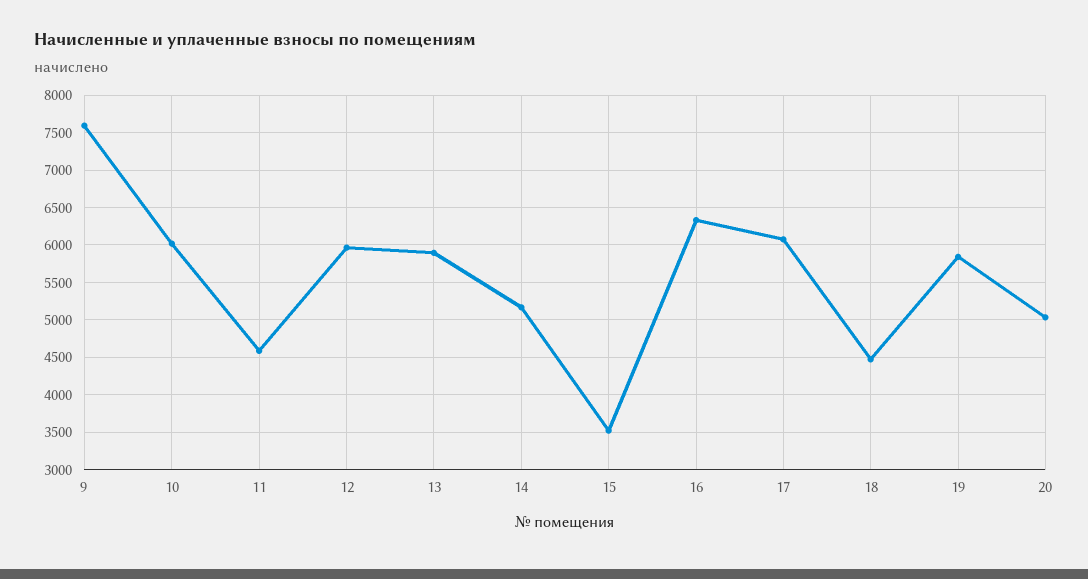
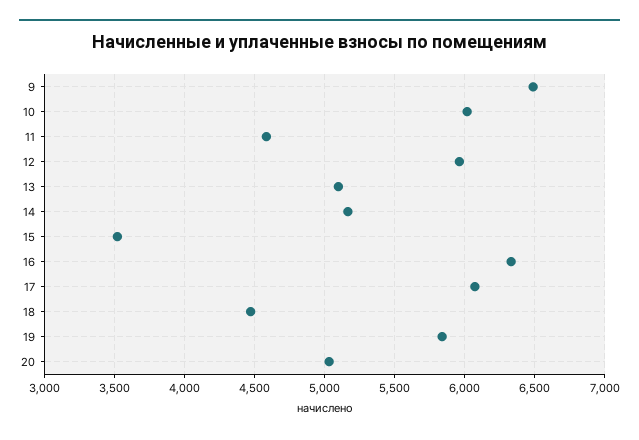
  {
-   "9": 7600,
+   "9": 6500,
    "10": 6000,
    "11": 4600,
    "12": 5950,
-   "13": 5900,
+   "13": 5100,
    "14": 5150,
    "15": 3500,
    "16": 6350,
    "17": 6050,
    "18": 4450,
    "19": 5850,
    "20": 5050
  }

